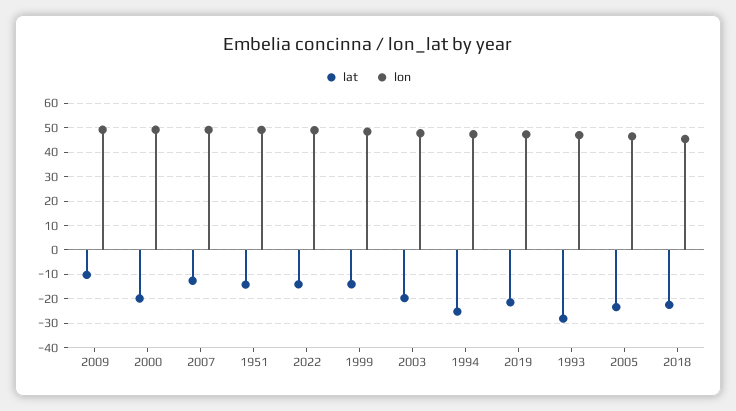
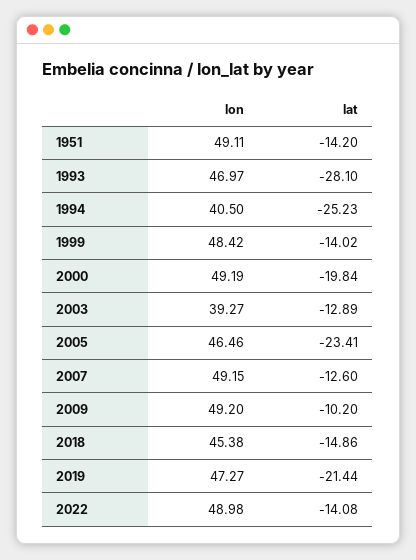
  {
    "lat": {
      "2009": -10.2,
      "2000": -19.84,
      "2007": -12.6,
      "1951": -14.2,
      "2022": -14.08,
      "1999": -14.02,
-     "2003": -20,
+     "2003": -12.89,
      "1994": -25.23,
      "2019": -21.44,
      "1993": -28.1,
      "2005": -23.41,
-     "2018": -22.5
+     "2018": -14.86
    },
    "lon": {
      "2009": 49.2,
      "2000": 49.19,
      "2007": 49.15,
      "1951": 49.11,
      "2022": 48.98,
      "1999": 48.42,
-     "2003": 47.5,
+     "2003": 39.27,
-     "1994": 47.5,
+     "1994": 40.5,
      "2019": 47.27,
      "1993": 46.97,
      "2005": 46.46,
      "2018": 45.38
    }
  }

